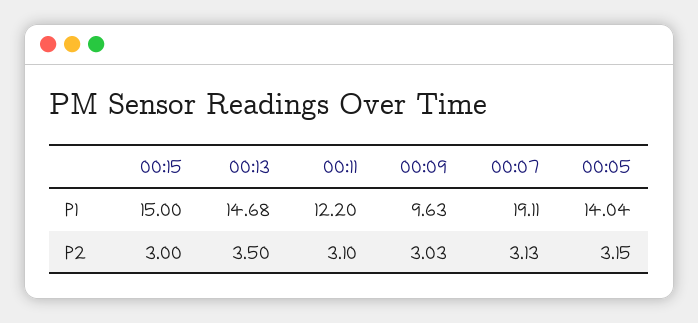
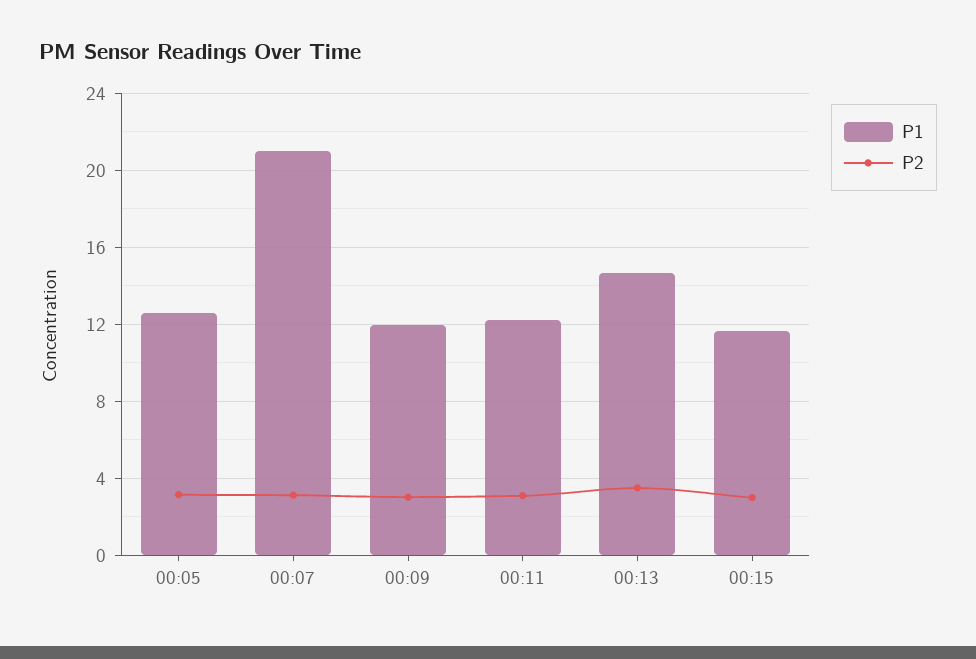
  {
    "P1": {
-     "00:15": 15,
+     "00:15": 11.5,
      "00:13": 14.68,
      "00:11": 12.2,
-     "00:09": 9.63,
+     "00:09": 12,
-     "00:07": 19.11,
+     "00:07": 21,
-     "00:05": 14.04
+     "00:05": 12.5
    },
    "P2": {
      "00:15": 3,
      "00:13": 3.5,
      "00:11": 3.1,
      "00:09": 3.03,
      "00:07": 3.13,
      "00:05": 3.15
    }
  }

